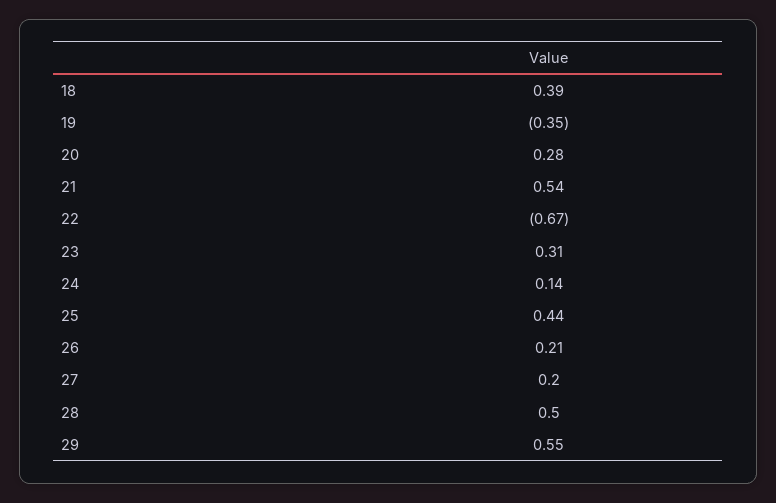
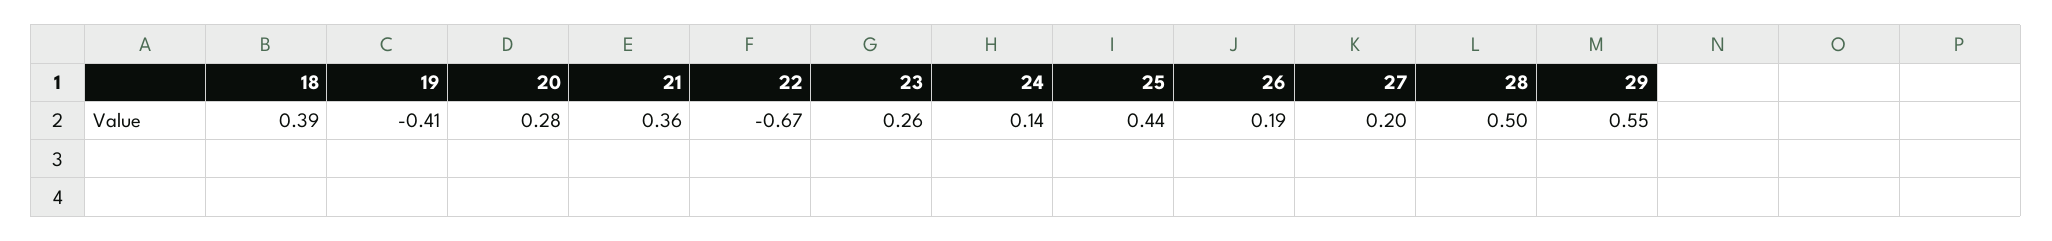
  {
    "18": 0.39,
-   "19": -0.35,
+   "19": -0.41,
    "20": 0.28,
-   "21": 0.54,
+   "21": 0.36,
    "22": -0.67,
-   "23": 0.31,
+   "23": 0.26,
    "24": 0.14,
    "25": 0.44,
-   "26": 0.21,
+   "26": 0.19,
    "27": 0.2,
    "28": 0.5,
    "29": 0.55
  }

